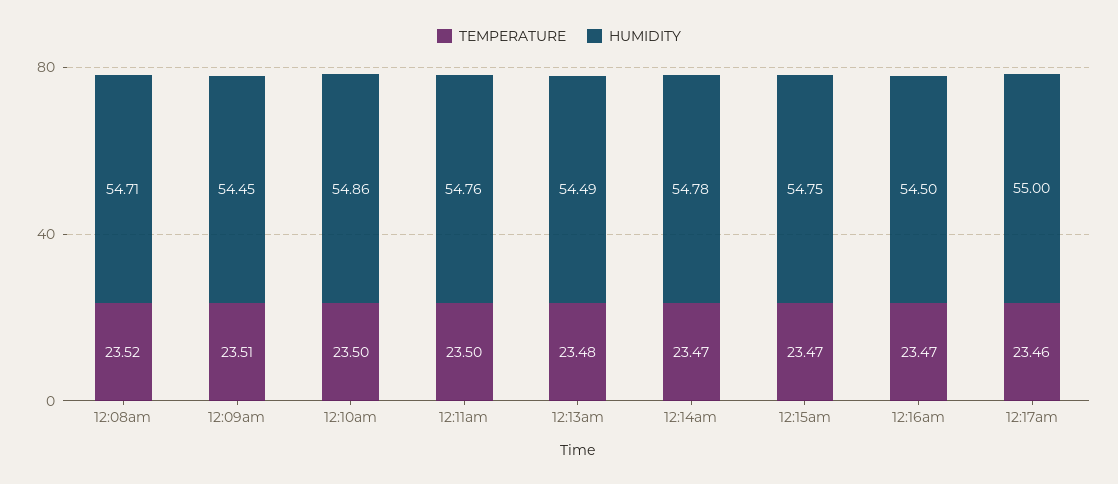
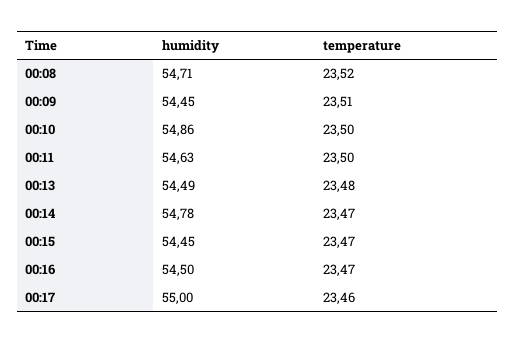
  {
    "TEMPERATURE": {
      "12:08am": 23.52,
      "12:09am": 23.51,
      "12:10am": 23.5,
      "12:11am": 23.5,
      "12:13am": 23.48,
      "12:14am": 23.47,
      "12:15am": 23.47,
      "12:16am": 23.47,
      "12:17am": 23.46
    },
    "HUMIDITY": {
      "12:08am": 54.71,
      "12:09am": 54.45,
      "12:10am": 54.86,
-     "12:11am": 54.76,
+     "12:11am": 54.63,
      "12:13am": 54.49,
      "12:14am": 54.78,
-     "12:15am": 54.75,
+     "12:15am": 54.45,
      "12:16am": 54.5,
      "12:17am": 55
    }
  }

